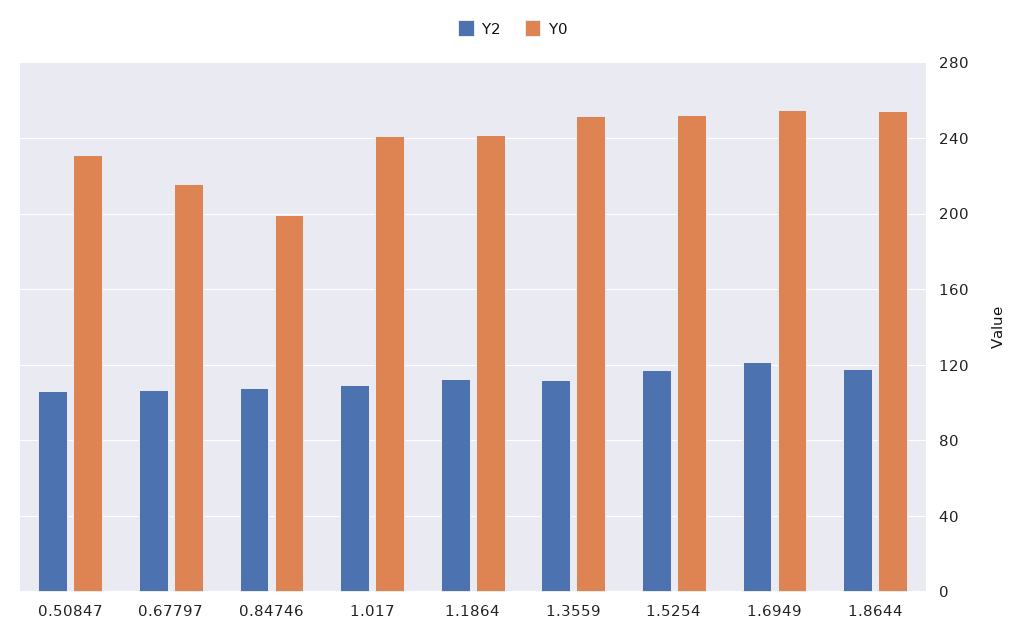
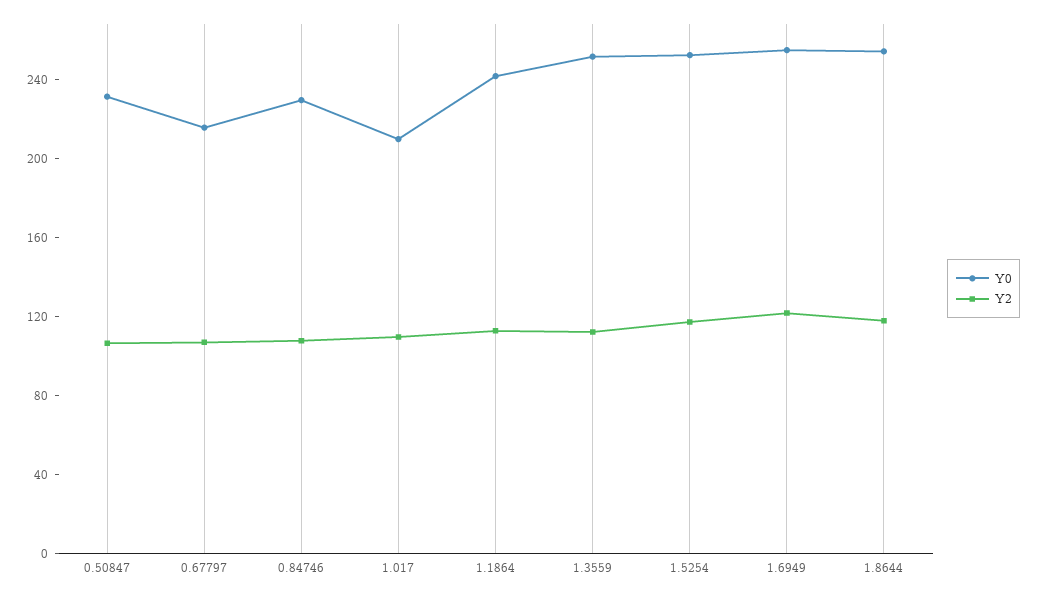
  {
    "Y2": {
      "0.50847": 105,
      "0.67797": 105,
      "0.84746": 110,
      "1.017": 110,
      "1.1864": 115,
      "1.3559": 110,
      "1.5254": 115,
      "1.6949": 120,
      "1.8644": 120
    },
    "Y0": {
      "0.50847": 230,
      "0.67797": 215,
-     "0.84746": 200,
+     "0.84746": 230,
-     "1.017": 240,
+     "1.017": 210,
      "1.1864": 240,
      "1.3559": 250,
      "1.5254": 255,
      "1.6949": 255,
      "1.8644": 255
    }
  }

